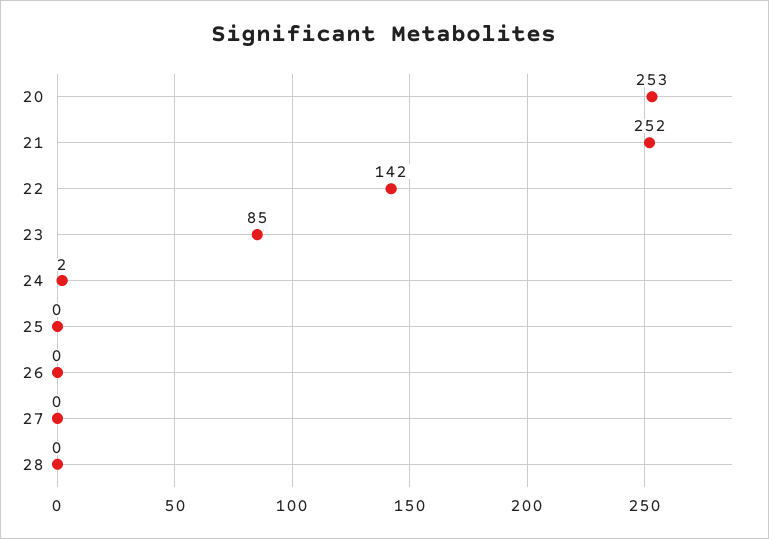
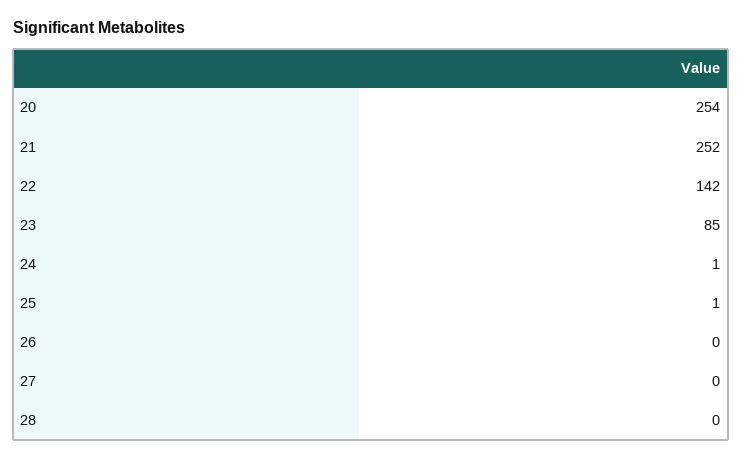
  {
-   "20": 253,
+   "20": 254,
    "21": 252,
    "22": 142,
    "23": 85,
-   "24": 2,
+   "24": 1,
-   "25": 0,
+   "25": 1,
    "26": 0,
    "27": 0,
    "28": 0
  }

